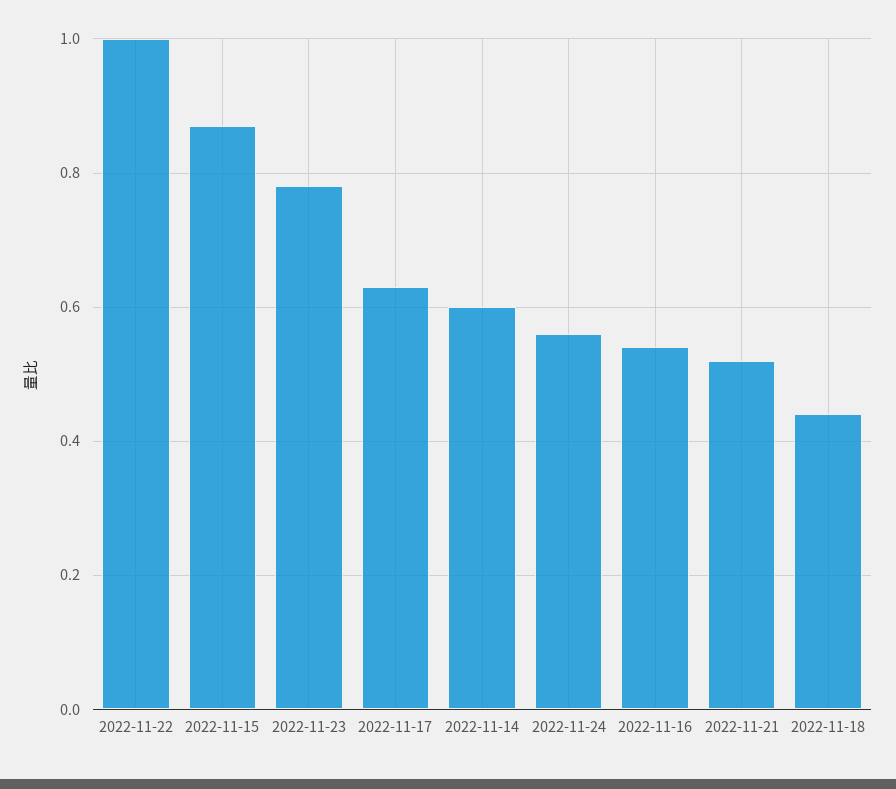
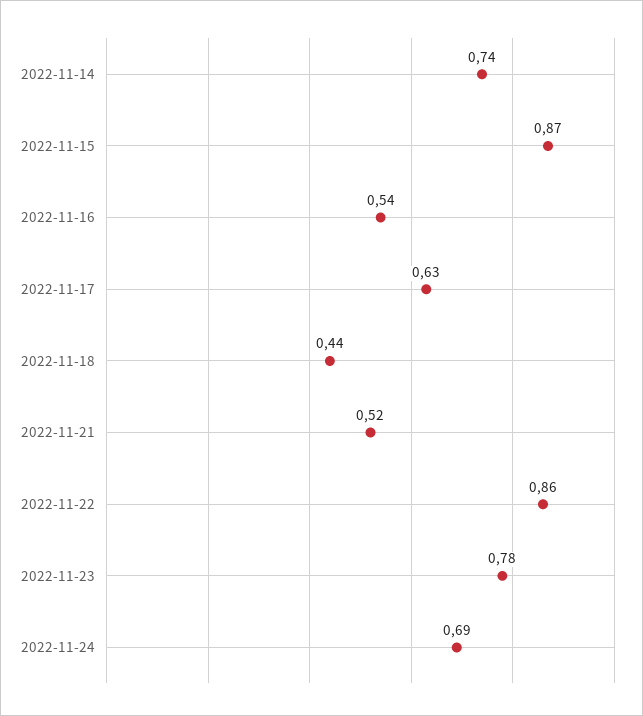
  {
-   "2022-11-22": 1,
+   "2022-11-22": 0.86,
    "2022-11-15": 0.87,
    "2022-11-23": 0.78,
    "2022-11-17": 0.63,
-   "2022-11-14": 0.6,
+   "2022-11-14": 0.74,
-   "2022-11-24": 0.55,
+   "2022-11-24": 0.69,
    "2022-11-16": 0.54,
    "2022-11-21": 0.52,
    "2022-11-18": 0.44
  }

